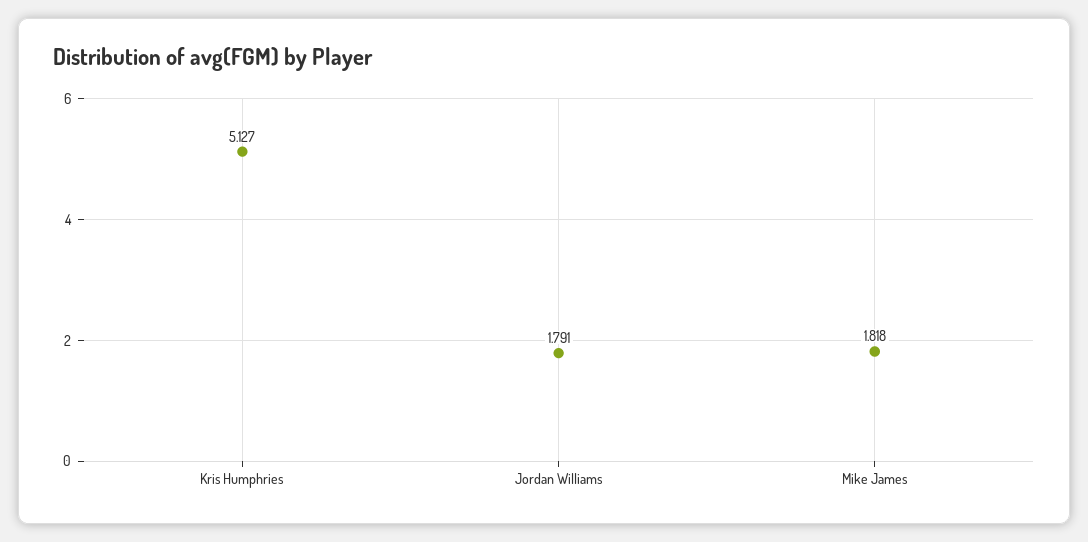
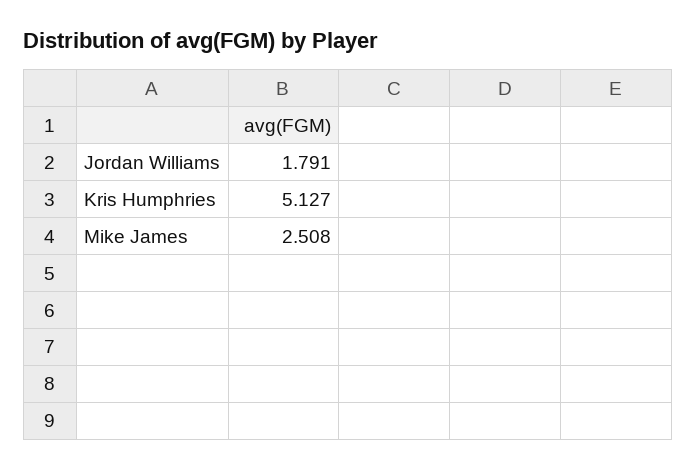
  {
    "Kris Humphries": 5.127,
    "Jordan Williams": 1.791,
-   "Mike James": 1.818
+   "Mike James": 2.508
  }

